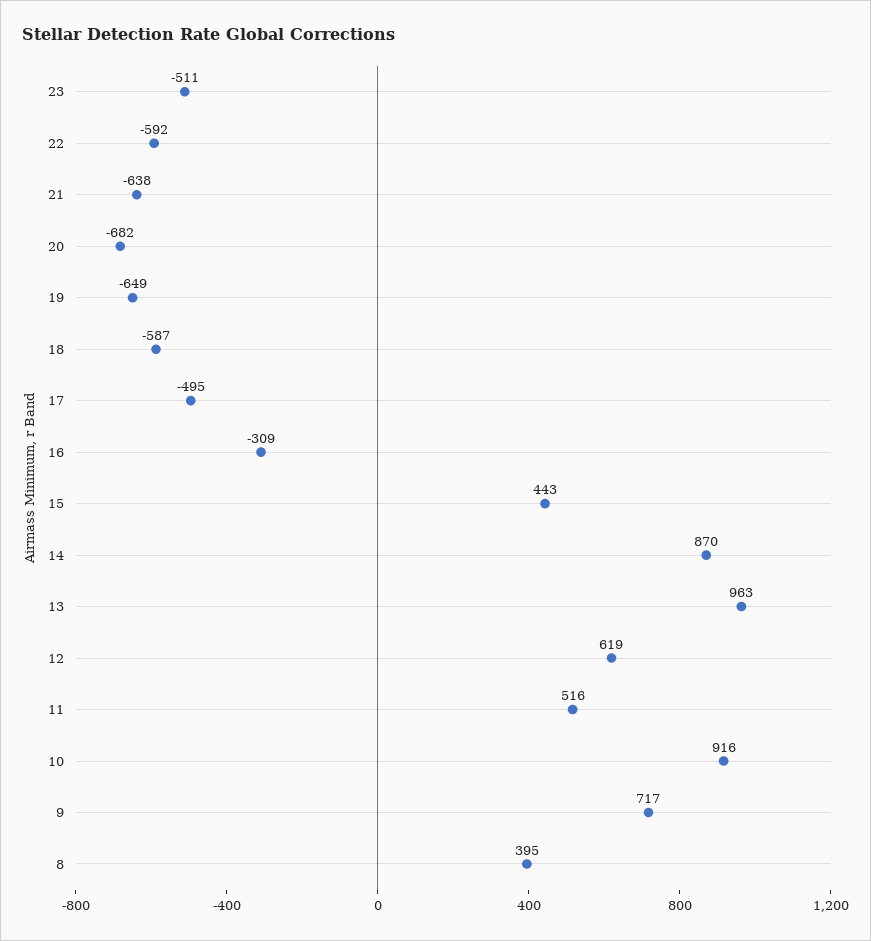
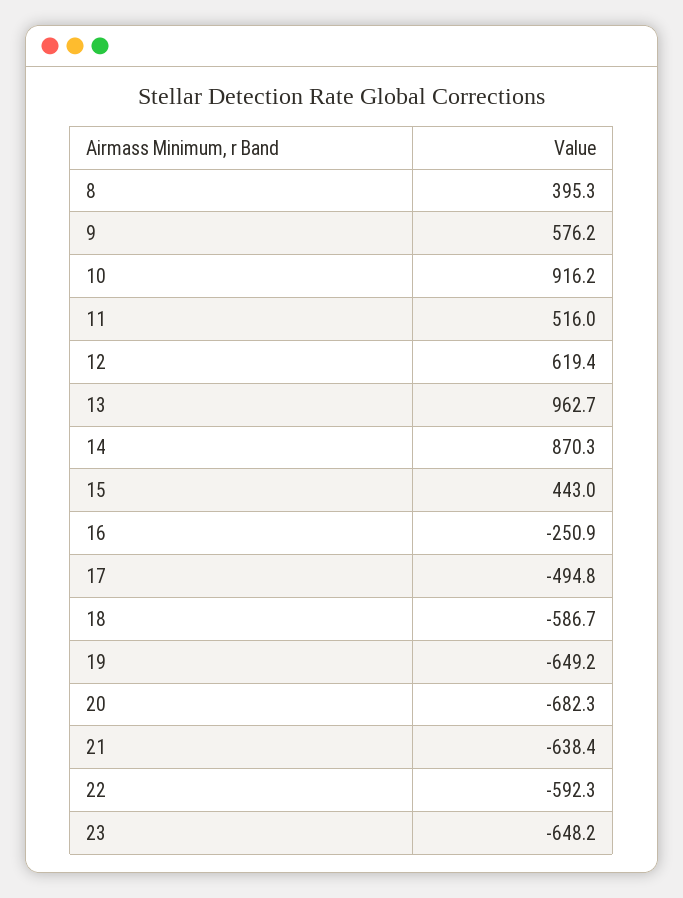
  {
-   "23": -511,
+   "23": -648.2,
    "22": -592.3,
    "21": -638.4,
    "20": -682.3,
    "19": -649.2,
    "18": -586.7,
    "17": -494.8,
-   "16": -309,
+   "16": -250.9,
    "15": 443,
    "14": 870.3,
    "13": 962.7,
    "12": 619.4,
    "11": 516,
    "10": 916.2,
-   "9": 717,
+   "9": 576.2,
    "8": 395.3
  }

